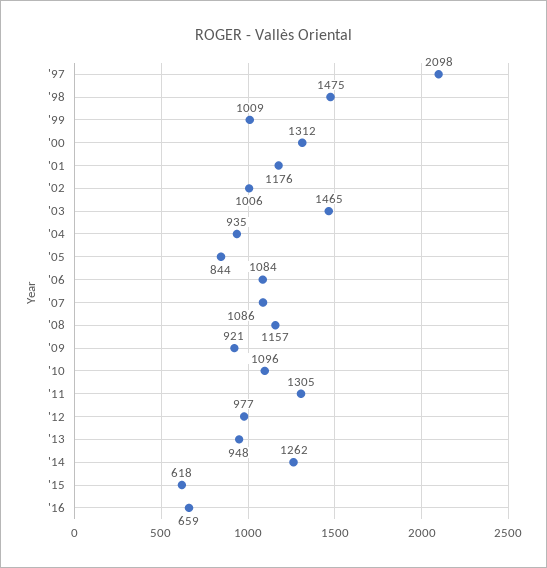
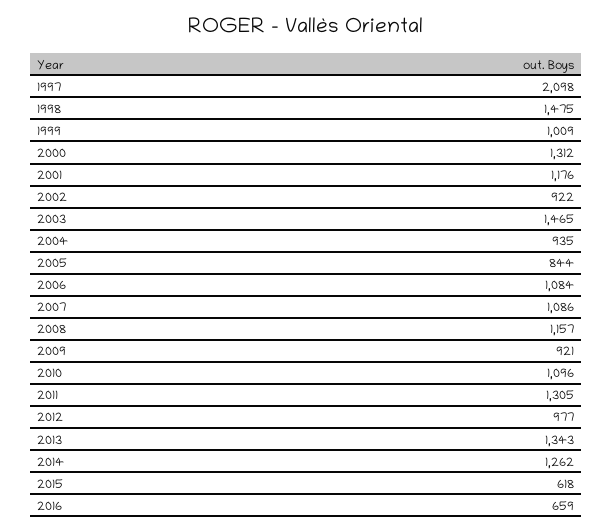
  {
    "'97": 2098,
    "'98": 1475,
    "'99": 1009,
    "'00": 1312,
    "'01": 1176,
-   "'02": 1006,
+   "'02": 922,
    "'03": 1465,
    "'04": 935,
    "'05": 844,
    "'06": 1084,
    "'07": 1086,
    "'08": 1157,
    "'09": 921,
    "'10": 1096,
    "'11": 1305,
    "'12": 977,
-   "'13": 948,
+   "'13": 1343,
    "'14": 1262,
    "'15": 618,
    "'16": 659
  }

